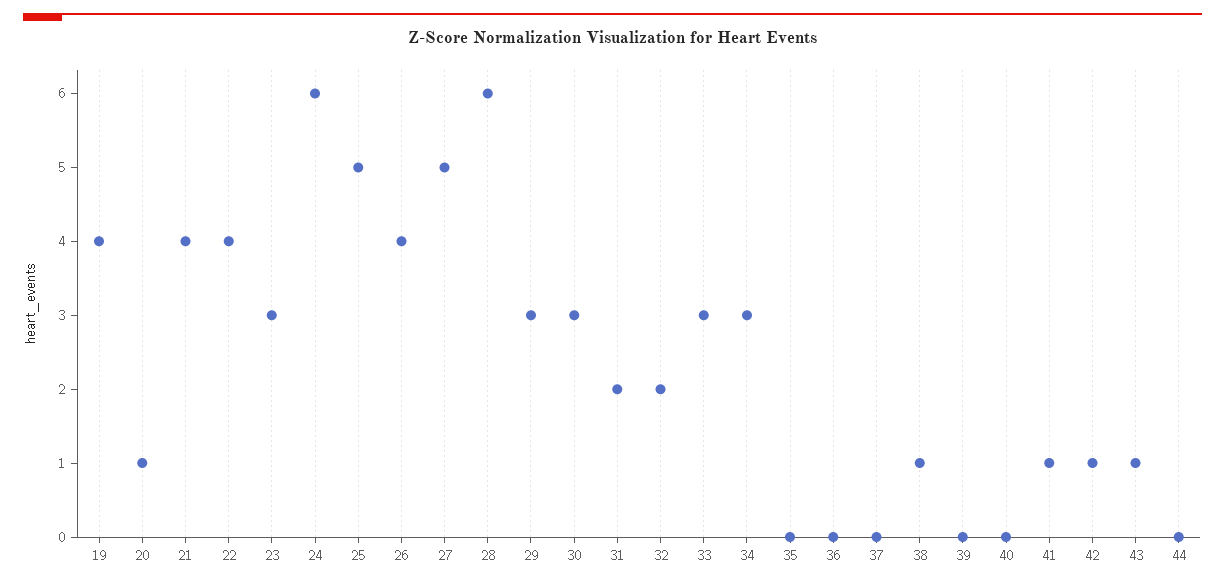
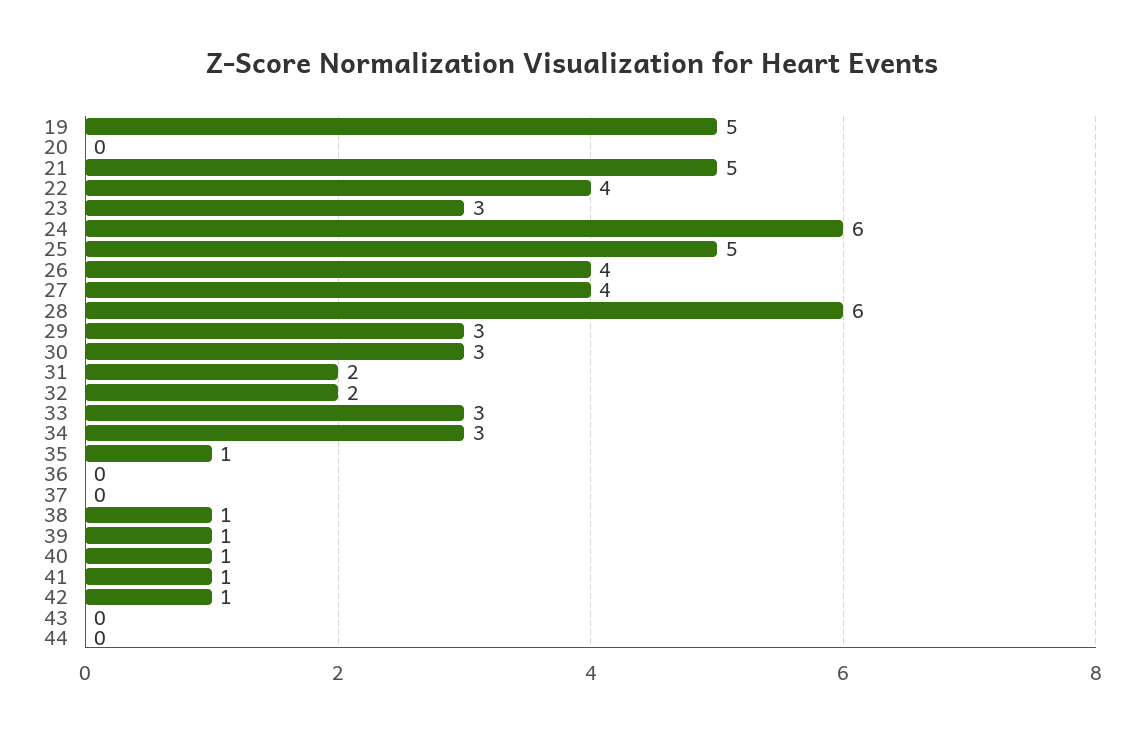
  {
-   "19": 4,
+   "19": 5,
-   "20": 1,
+   "20": 0,
-   "21": 4,
+   "21": 5,
    "22": 4,
    "23": 3,
    "24": 6,
    "25": 5,
    "26": 4,
-   "27": 5,
+   "27": 4,
    "28": 6,
    "29": 3,
    "30": 3,
    "31": 2,
    "32": 2,
    "33": 3,
    "34": 3,
-   "35": 0,
+   "35": 1,
    "36": 0,
    "37": 0,
    "38": 1,
-   "39": 0,
+   "39": 1,
-   "40": 0,
+   "40": 1,
    "41": 1,
    "42": 1,
-   "43": 1,
+   "43": 0,
    "44": 0
  }

